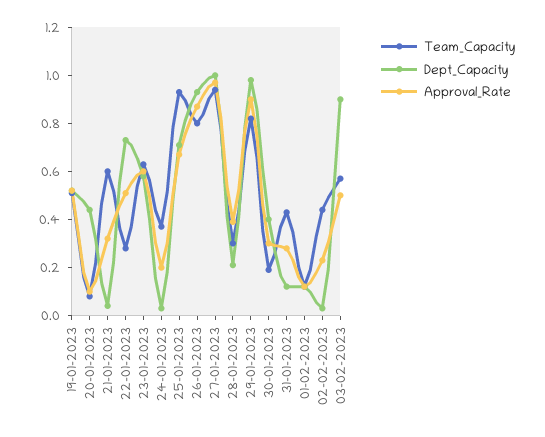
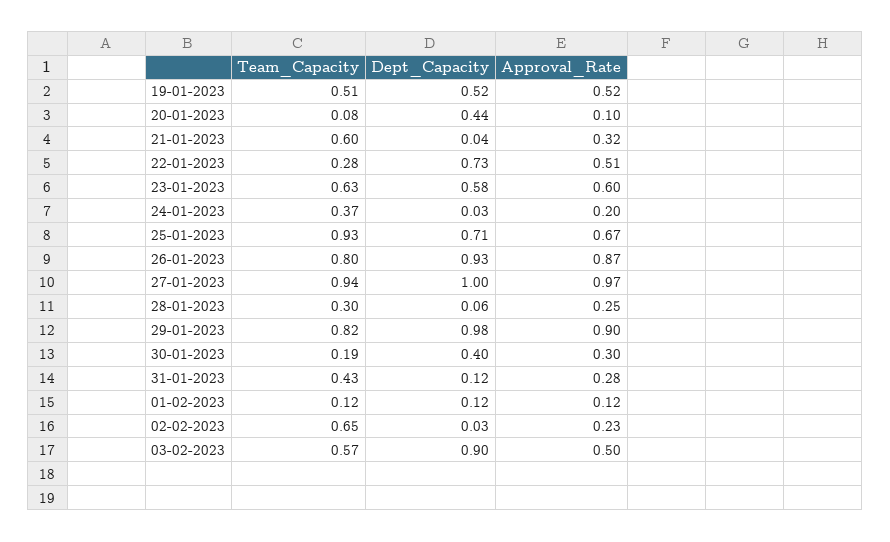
  {
    "Team_Capacity": {
      "19-01-2023": 0.51,
      "20-01-2023": 0.08,
      "21-01-2023": 0.6,
      "22-01-2023": 0.28,
      "23-01-2023": 0.63,
      "24-01-2023": 0.37,
      "25-01-2023": 0.93,
      "26-01-2023": 0.8,
      "27-01-2023": 0.94,
      "28-01-2023": 0.3,
      "29-01-2023": 0.82,
      "30-01-2023": 0.19,
      "31-01-2023": 0.43,
      "01-02-2023": 0.12,
-     "02-02-2023": 0.45,
+     "02-02-2023": 0.65,
      "03-02-2023": 0.57
    },
    "Dept_Capacity": {
      "19-01-2023": 0.52,
      "20-01-2023": 0.44,
      "21-01-2023": 0.04,
      "22-01-2023": 0.73,
      "23-01-2023": 0.58,
      "24-01-2023": 0.03,
      "25-01-2023": 0.71,
      "26-01-2023": 0.93,
      "27-01-2023": 1,
-     "28-01-2023": 0.2,
+     "28-01-2023": 0.06,
      "29-01-2023": 0.98,
      "30-01-2023": 0.4,
      "31-01-2023": 0.12,
      "01-02-2023": 0.12,
      "02-02-2023": 0.03,
      "03-02-2023": 0.9
    },
    "Approval_Rate": {
      "19-01-2023": 0.52,
      "20-01-2023": 0.1,
      "21-01-2023": 0.32,
      "22-01-2023": 0.51,
      "23-01-2023": 0.6,
      "24-01-2023": 0.2,
      "25-01-2023": 0.67,
      "26-01-2023": 0.87,
      "27-01-2023": 0.97,
-     "28-01-2023": 0.4,
+     "28-01-2023": 0.25,
      "29-01-2023": 0.9,
      "30-01-2023": 0.3,
      "31-01-2023": 0.28,
      "01-02-2023": 0.12,
      "02-02-2023": 0.23,
      "03-02-2023": 0.5
    }
  }

